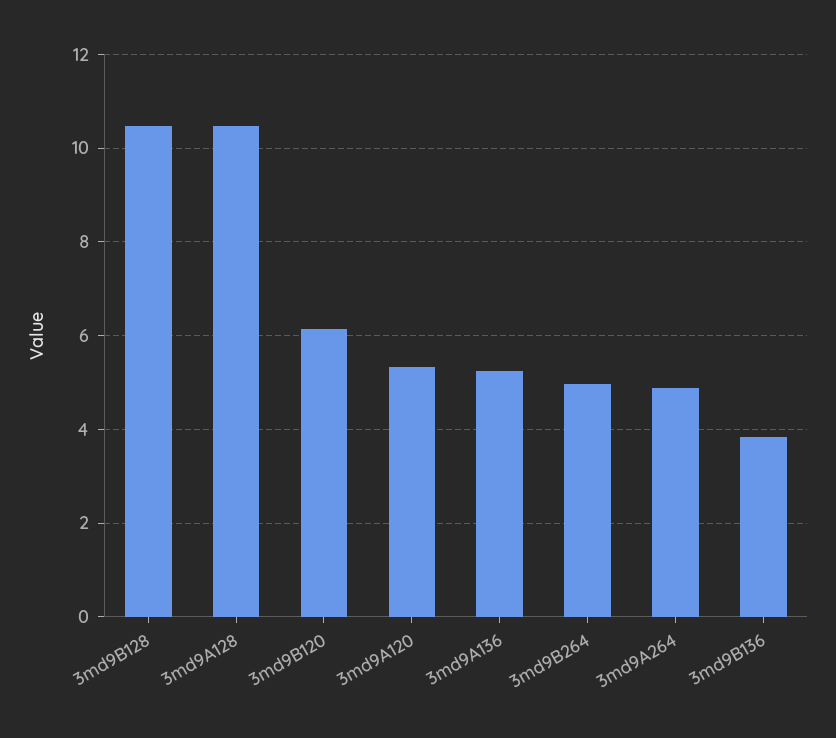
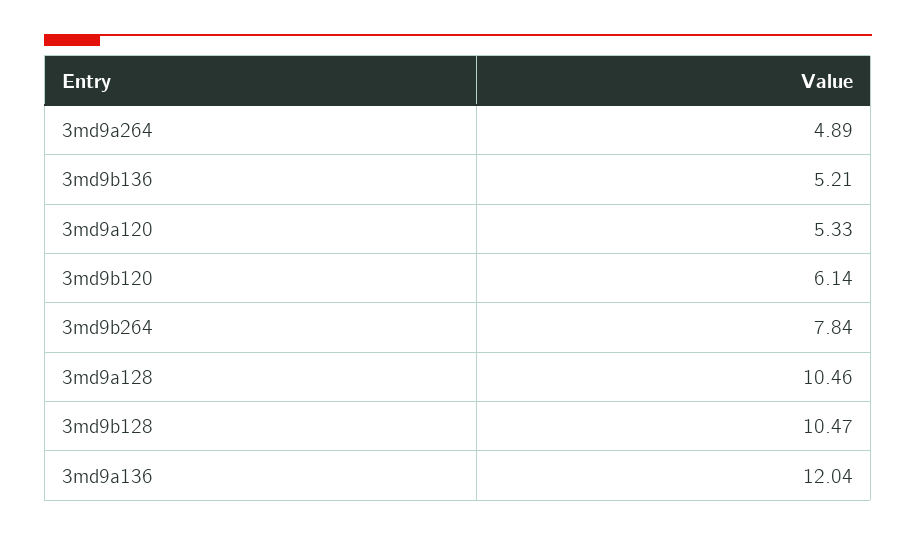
  {
    "3md9B128": 10.47,
    "3md9A128": 10.46,
    "3md9B120": 6.14,
    "3md9A120": 5.33,
-   "3md9A136": 5.2,
+   "3md9A136": 12.04,
-   "3md9B264": 5,
+   "3md9B264": 7.84,
    "3md9A264": 4.89,
-   "3md9B136": 3.8
+   "3md9B136": 5.21
  }

